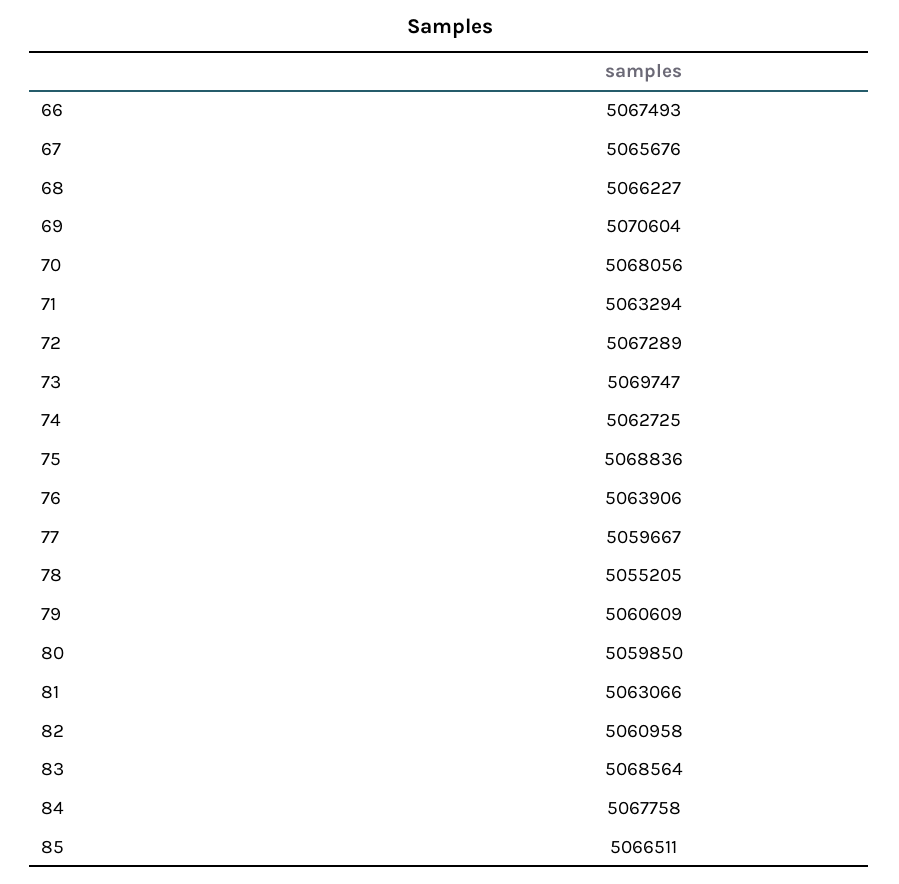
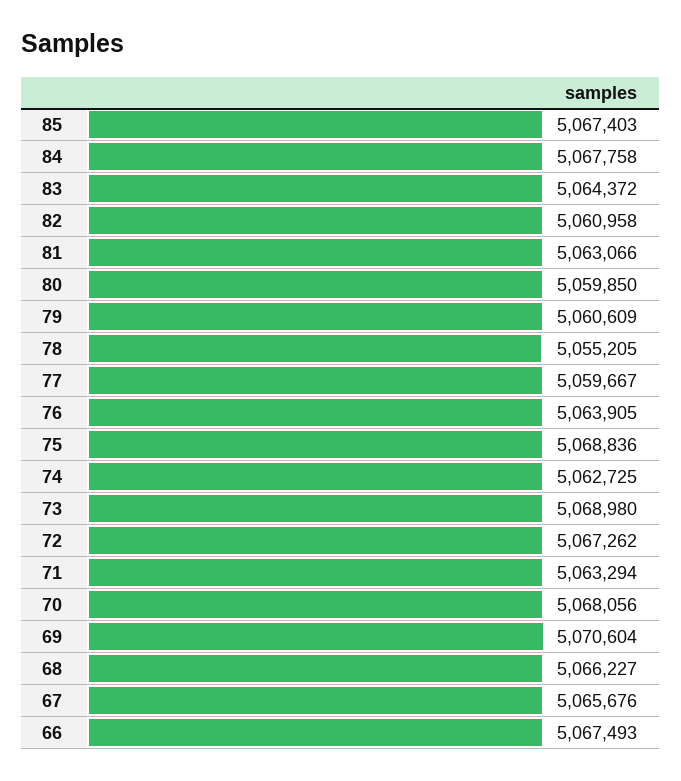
  {
    "66": 5067493,
    "67": 5065676,
    "68": 5066227,
    "69": 5070604,
    "70": 5068056,
    "71": 5063294,
-   "72": 5067289,
+   "72": 5067262,
-   "73": 5069747,
+   "73": 5068980,
    "74": 5062725,
    "75": 5068836,
-   "76": 5063906,
+   "76": 5063905,
    "77": 5059667,
    "78": 5055205,
    "79": 5060609,
    "80": 5059850,
    "81": 5063066,
    "82": 5060958,
-   "83": 5068564,
+   "83": 5064372,
    "84": 5067758,
-   "85": 5066511
+   "85": 5067403
  }

